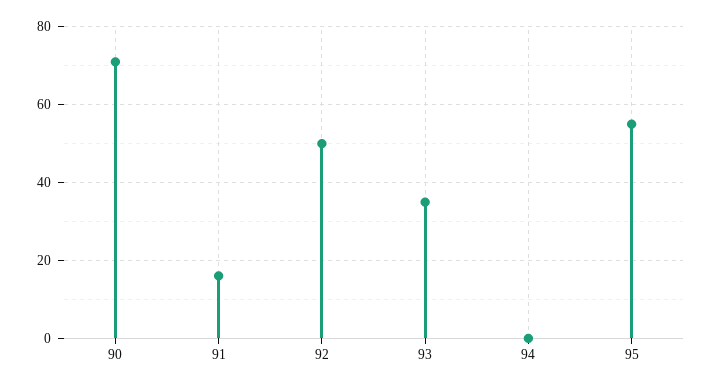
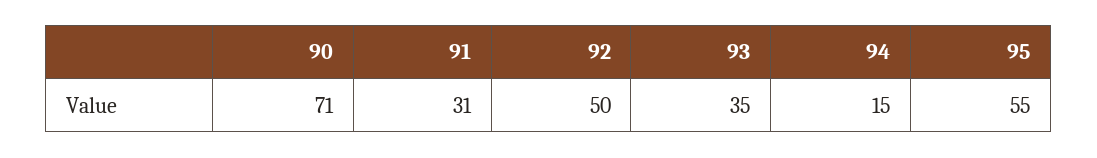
  {
    "90": 71,
-   "91": 15,
+   "91": 31,
    "92": 50,
    "93": 35,
-   "94": 0,
+   "94": 15,
    "95": 55
  }

